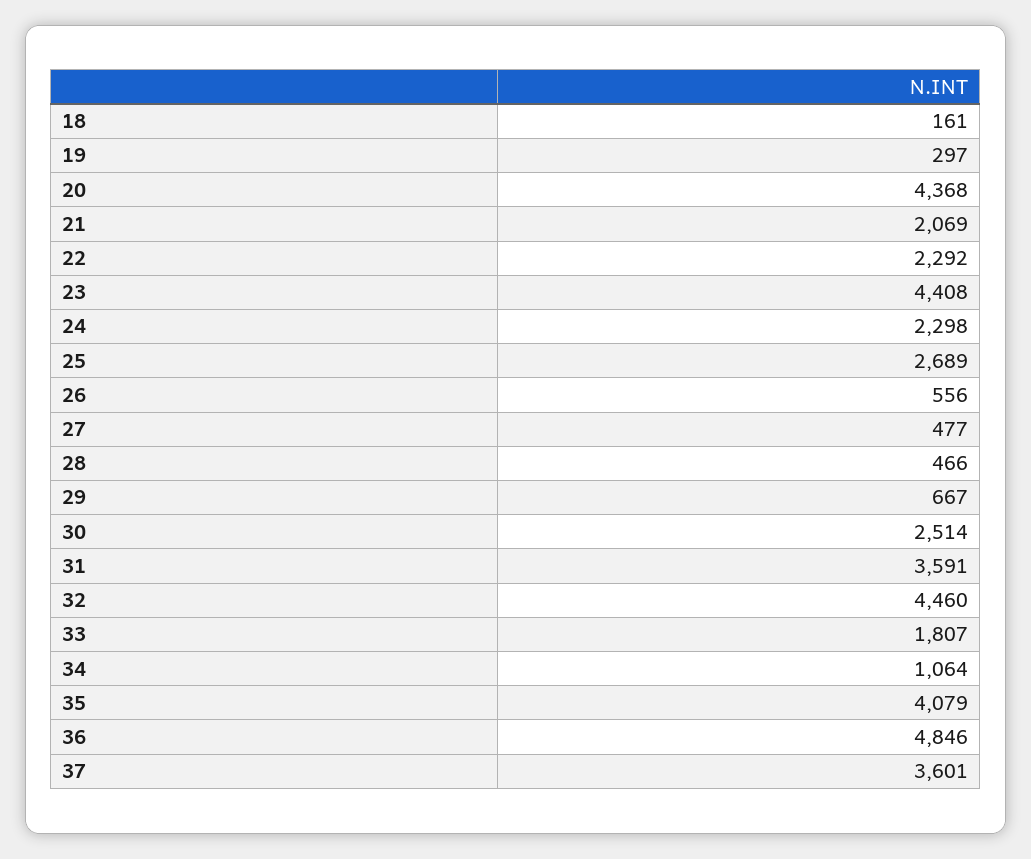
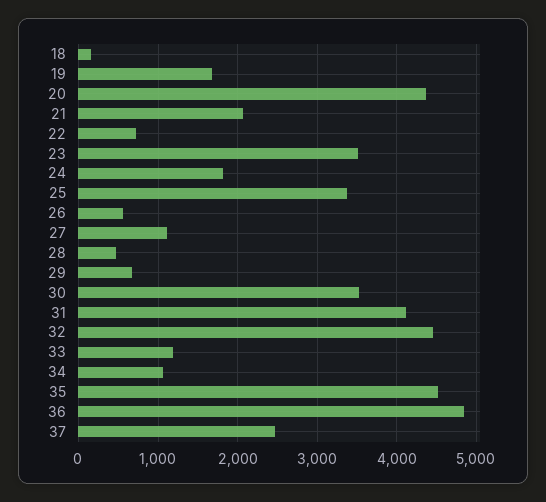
  {
    "18": 161,
-   "19": 297,
+   "19": 1700,
    "20": 4368,
    "21": 2069,
-   "22": 2292,
+   "22": 700,
-   "23": 4408,
+   "23": 3500,
-   "24": 2298,
+   "24": 1800,
-   "25": 2689,
+   "25": 3400,
    "26": 556,
-   "27": 477,
+   "27": 1100,
    "28": 466,
    "29": 667,
-   "30": 2514,
+   "30": 3500,
-   "31": 3591,
+   "31": 4100,
    "32": 4460,
-   "33": 1807,
+   "33": 1200,
    "34": 1064,
-   "35": 4079,
+   "35": 4500,
    "36": 4846,
-   "37": 3601
+   "37": 2500
  }

